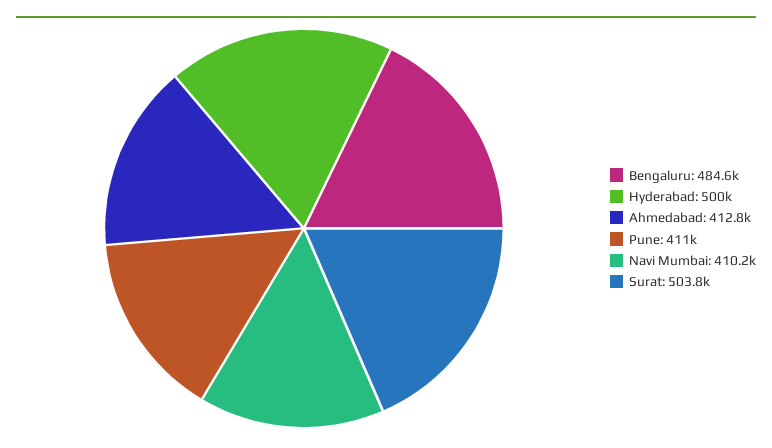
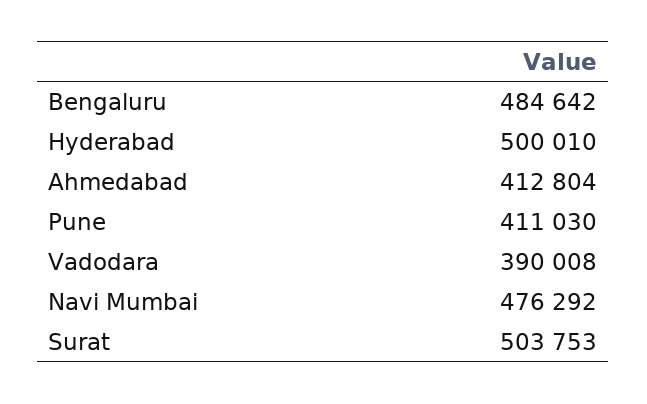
  {
    "Bengaluru": 484642,
    "Hyderabad": 500010,
    "Ahmedabad": 412804,
    "Pune": 411030,
-   "Navi Mumbai": 410200,
+   "Navi Mumbai": 476292,
-   "Surat": 503753
+   "Surat": 503753,
+   "Vadodara": 390008
  }

